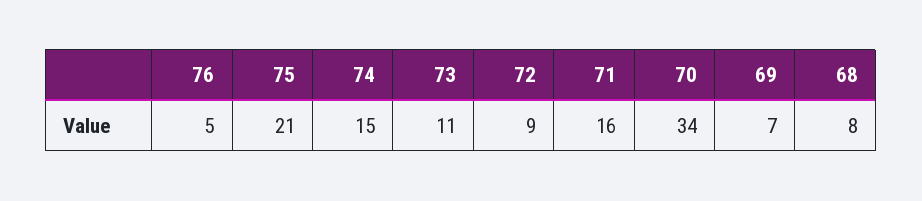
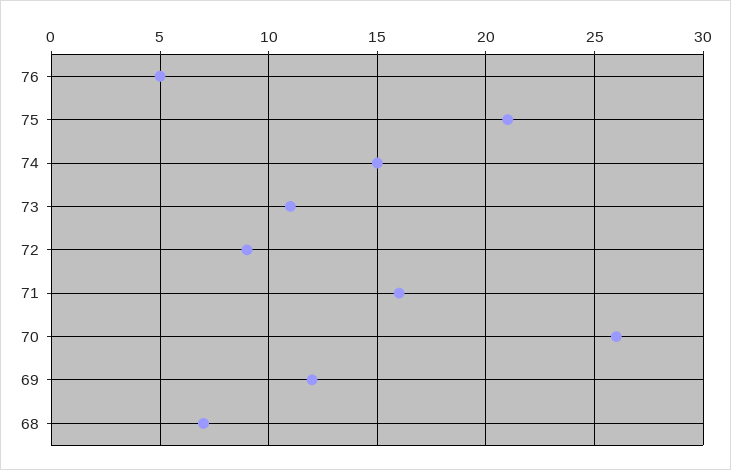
  {
    "76": 5,
    "75": 21,
    "74": 15,
    "73": 11,
    "72": 9,
    "71": 16,
-   "70": 34,
+   "70": 26,
-   "69": 7,
+   "69": 12,
-   "68": 8
+   "68": 7
  }

